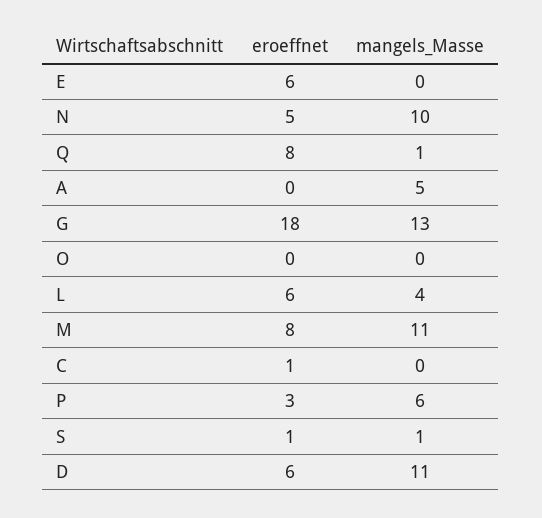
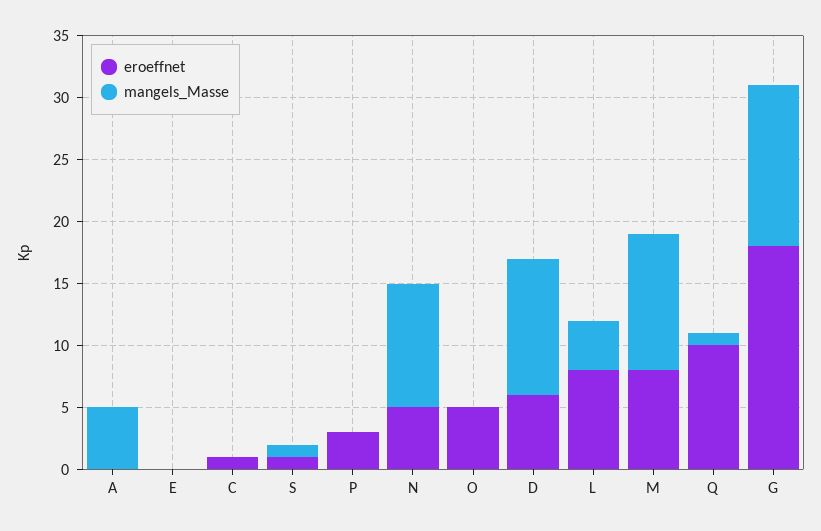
  {
    "eroeffnet": {
-     "E": 6,
+     "E": 0,
      "N": 5,
-     "Q": 8,
+     "Q": 10,
      "A": 0,
      "G": 18,
-     "O": 0,
+     "O": 5,
-     "L": 6,
+     "L": 8,
      "M": 8,
      "C": 1,
      "P": 3,
      "S": 1,
      "D": 6
    },
    "mangels_Masse": {
      "E": 0,
      "N": 10,
      "Q": 1,
      "A": 5,
      "G": 13,
      "O": 0,
      "L": 4,
      "M": 11,
      "C": 0,
-     "P": 6,
+     "P": 0,
      "S": 1,
      "D": 11
    }
  }

